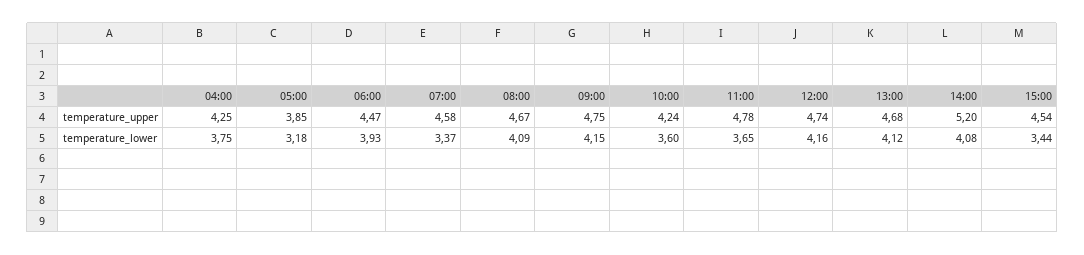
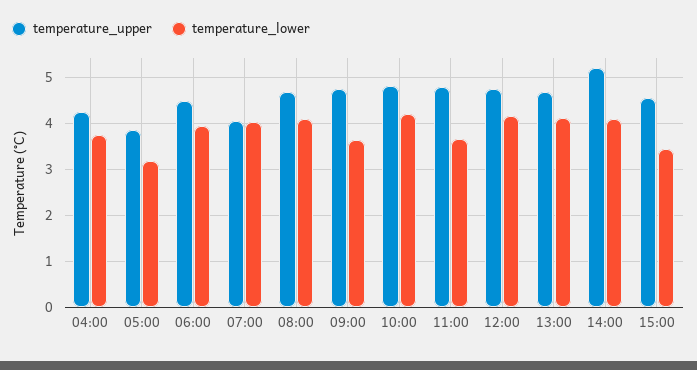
  {
    "temperature_upper": {
      "04:00": 4.25,
      "05:00": 3.85,
      "06:00": 4.47,
-     "07:00": 4.58,
+     "07:00": 4,
      "08:00": 4.67,
      "09:00": 4.75,
-     "10:00": 4.24,
+     "10:00": 4.8,
      "11:00": 4.78,
      "12:00": 4.74,
      "13:00": 4.68,
      "14:00": 5.2,
      "15:00": 4.54
    },
    "temperature_lower": {
      "04:00": 3.75,
      "05:00": 3.18,
      "06:00": 3.93,
-     "07:00": 3.37,
+     "07:00": 4,
      "08:00": 4.09,
-     "09:00": 4.15,
+     "09:00": 3.6,
-     "10:00": 3.6,
+     "10:00": 4.2,
      "11:00": 3.65,
      "12:00": 4.16,
      "13:00": 4.12,
      "14:00": 4.08,
      "15:00": 3.44
    }
  }

